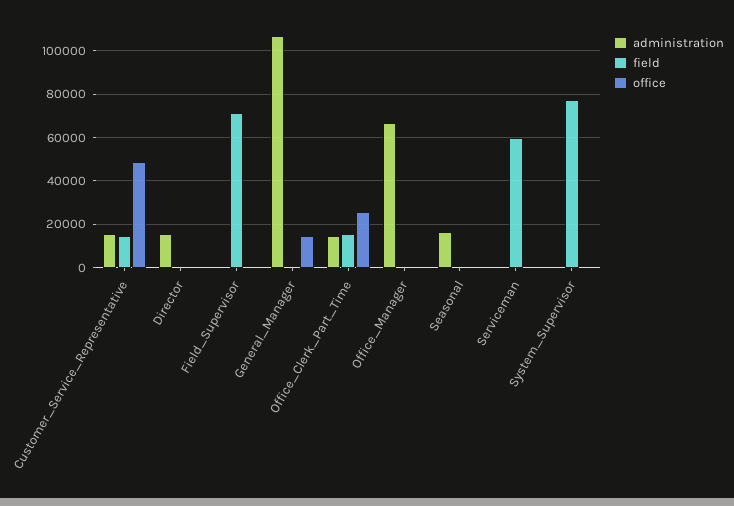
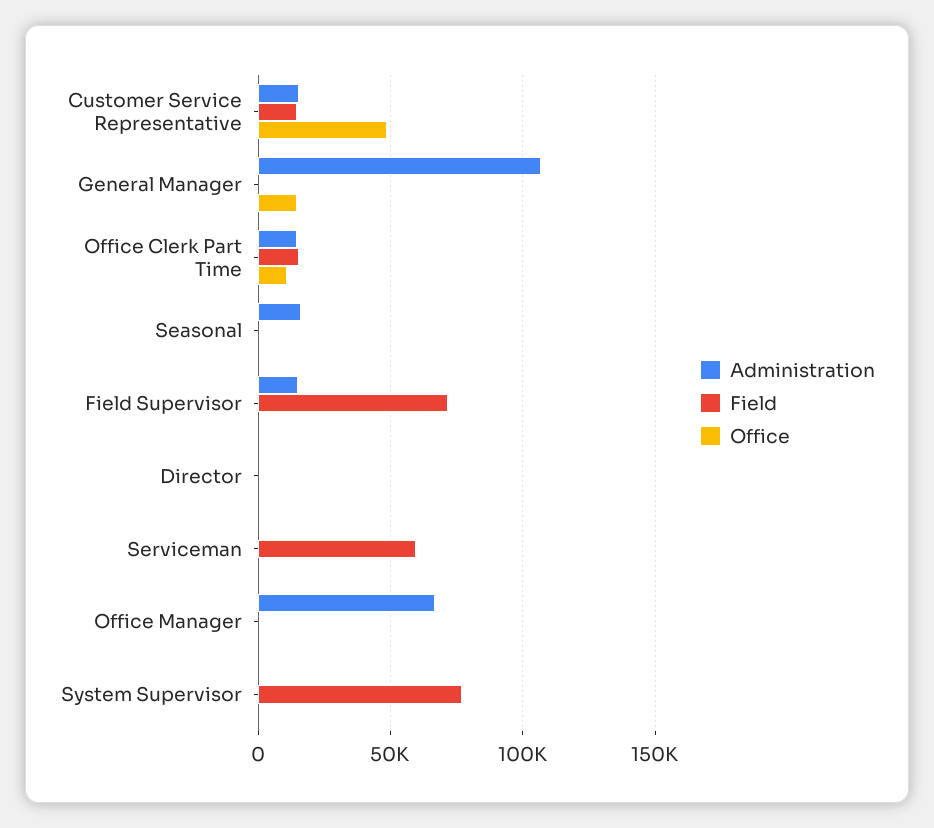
  {
    "administration": {
      "Customer_Service_Representative": 15000,
-     "Director": 15000,
+     "Director": 0,
-     "Field_Supervisor": 0,
+     "Field_Supervisor": 15000,
      "General_Manager": 105000,
      "Office_Clerk_Part_Time": 15000,
      "Office_Manager": 65000,
      "Seasonal": 15000,
      "Serviceman": 0,
      "System_Supervisor": 0
    },
    "field": {
      "Customer_Service_Representative": 15000,
      "Director": 0,
      "Field_Supervisor": 70000,
      "General_Manager": 0,
      "Office_Clerk_Part_Time": 15000,
      "Office_Manager": 0,
      "Seasonal": 0,
      "Serviceman": 60000,
      "System_Supervisor": 75000
    },
    "office": {
      "Customer_Service_Representative": 50000,
      "Director": 0,
      "Field_Supervisor": 0,
      "General_Manager": 15000,
-     "Office_Clerk_Part_Time": 25000,
+     "Office_Clerk_Part_Time": 10000,
      "Office_Manager": 0,
      "Seasonal": 0,
      "Serviceman": 0,
      "System_Supervisor": 0
    }
  }

